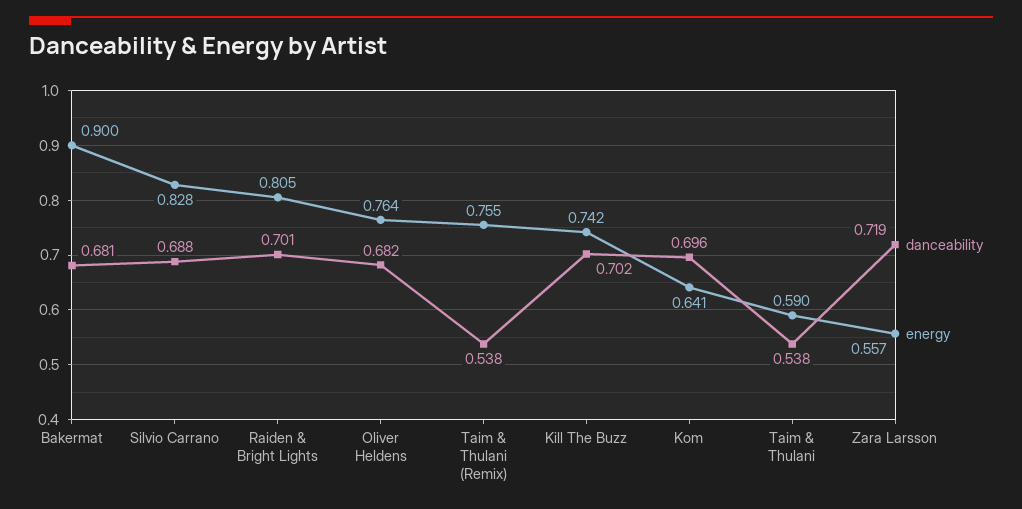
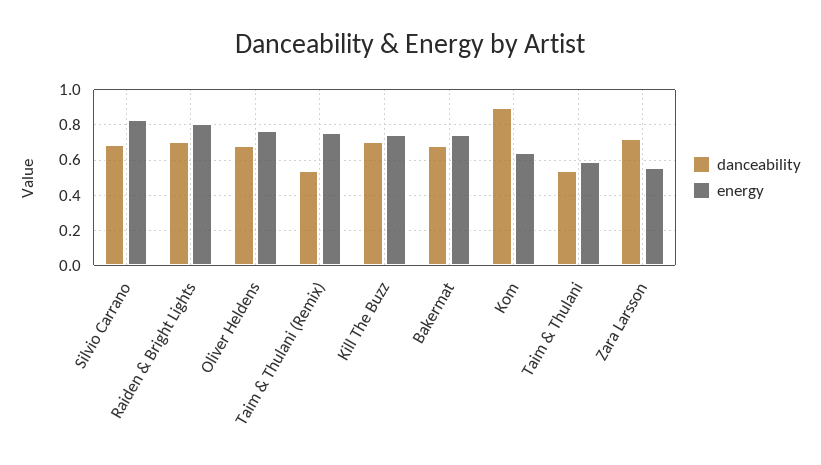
  {
    "danceability": {
      "Bakermat": 0.681,
      "Silvio Carrano": 0.688,
      "Raiden & Bright Lights": 0.701,
      "Oliver Heldens": 0.682,
      "Taim & Thulani (Remix)": 0.538,
      "Kill The Buzz": 0.702,
-     "Kom": 0.696,
+     "Kom": 0.9,
      "Taim & Thulani": 0.538,
      "Zara Larsson": 0.719
    },
    "energy": {
-     "Bakermat": 0.9,
+     "Bakermat": 0.75,
      "Silvio Carrano": 0.828,
      "Raiden & Bright Lights": 0.805,
      "Oliver Heldens": 0.764,
      "Taim & Thulani (Remix)": 0.755,
      "Kill The Buzz": 0.742,
      "Kom": 0.641,
      "Taim & Thulani": 0.59,
      "Zara Larsson": 0.557
    }
  }

